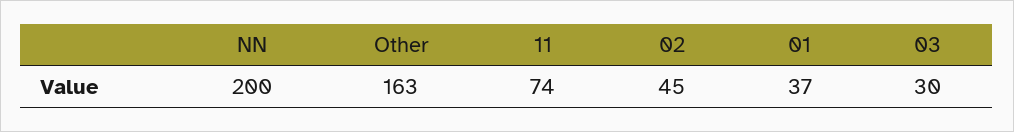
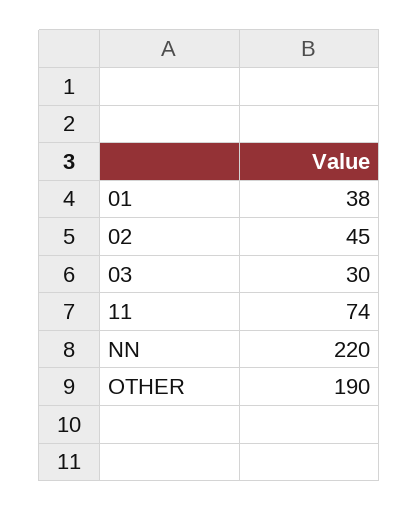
  {
-   "NN": 200,
+   "NN": 220,
-   "Other": 163,
+   "Other": 190,
    "11": 74,
    "02": 45,
-   "01": 37,
+   "01": 38,
    "03": 30
  }

